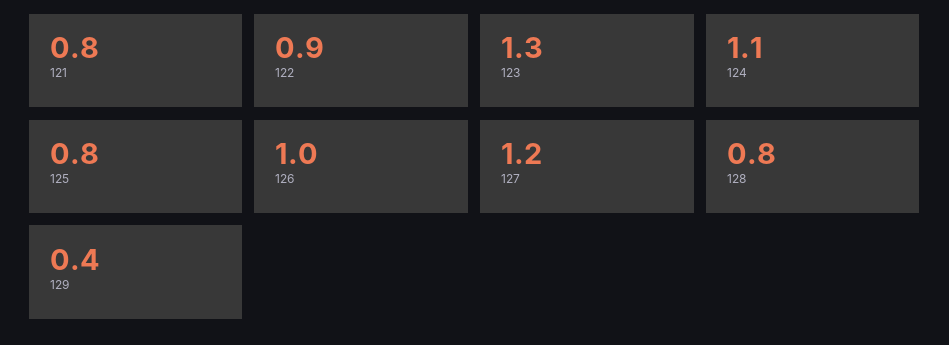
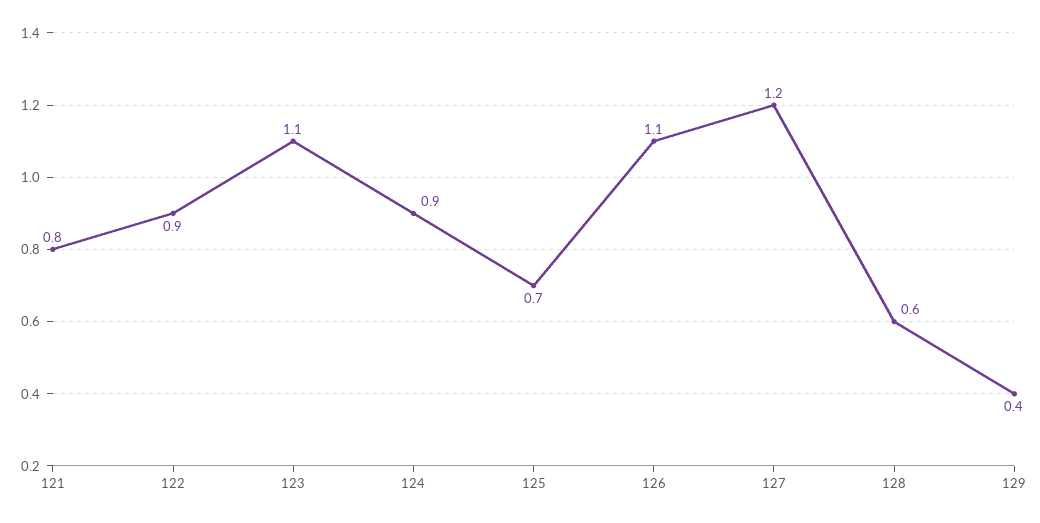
  {
    "121": 0.8,
    "122": 0.9,
-   "123": 1.3,
+   "123": 1.1,
-   "124": 1.1,
+   "124": 0.9,
-   "125": 0.8,
+   "125": 0.7,
-   "126": 1,
+   "126": 1.1,
    "127": 1.2,
-   "128": 0.8,
+   "128": 0.6,
    "129": 0.4
  }

